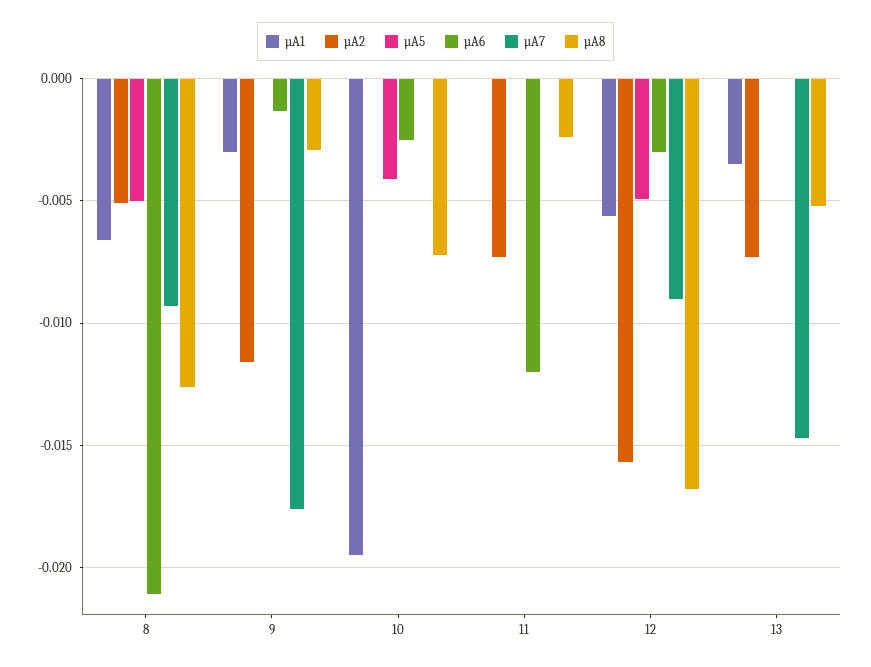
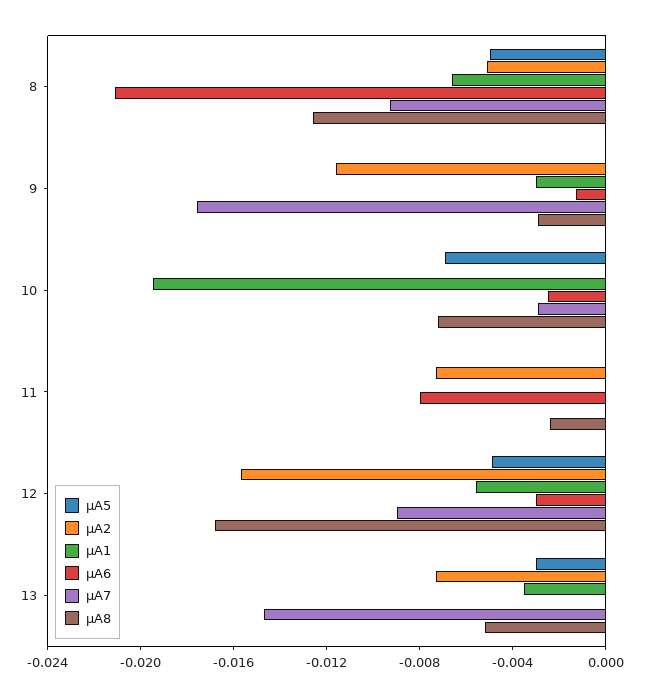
  {
    "µA1": {
      "8": -0.0065,
      "9": -0.003,
      "10": -0.0195,
      "11": 0,
      "12": -0.0055,
      "13": -0.0035
    },
    "µA2": {
      "8": -0.005,
      "9": -0.0115,
      "10": 0,
      "11": -0.0075,
      "12": -0.0155,
      "13": -0.0075
    },
    "µA5": {
      "8": -0.005,
      "9": 0,
-     "10": -0.004,
+     "10": -0.007,
      "11": 0,
      "12": -0.005,
-     "13": 0
+     "13": -0.003
    },
    "µA6": {
      "8": -0.021,
      "9": -0.0015,
      "10": -0.0025,
-     "11": -0.012,
+     "11": -0.008,
      "12": -0.003,
      "13": 0
    },
    "µA7": {
      "8": -0.0095,
      "9": -0.0175,
-     "10": 0,
+     "10": -0.003,
      "11": 0,
      "12": -0.009,
      "13": -0.0145
    },
    "µA8": {
      "8": -0.0125,
      "9": -0.003,
      "10": -0.007,
      "11": -0.0025,
      "12": -0.017,
      "13": -0.005
    }
  }

